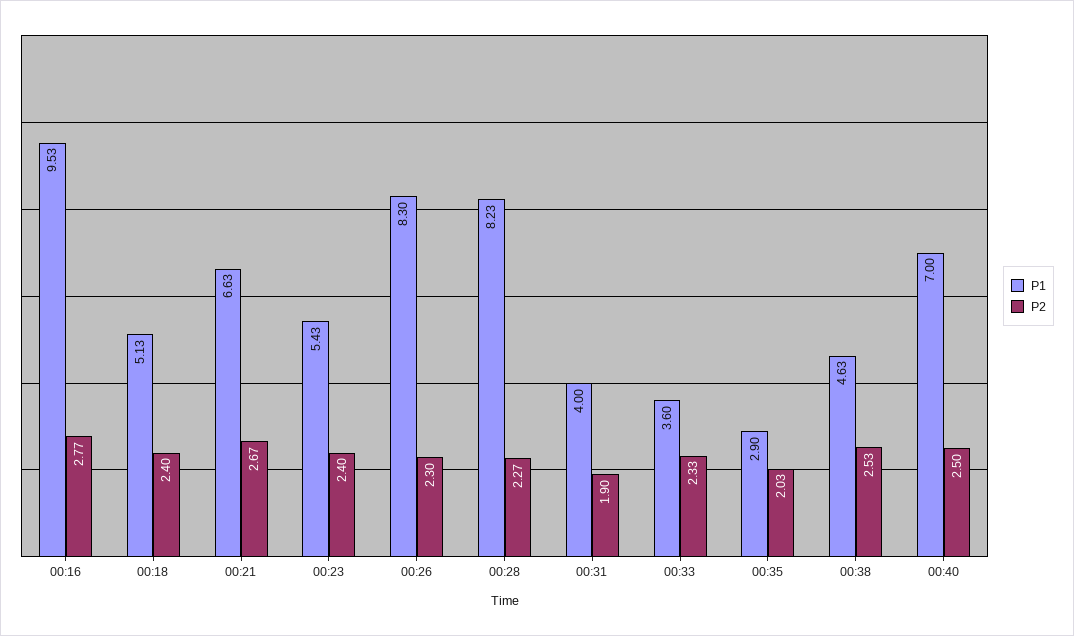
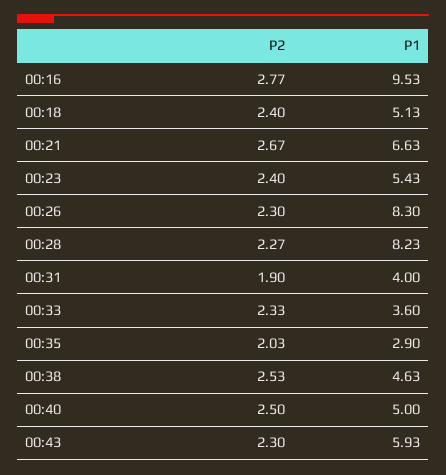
  {
    "P1": {
      "00:16": 9.53,
      "00:18": 5.13,
      "00:21": 6.63,
      "00:23": 5.43,
      "00:26": 8.3,
      "00:28": 8.23,
      "00:31": 4,
      "00:33": 3.6,
      "00:35": 2.9,
      "00:38": 4.63,
-     "00:40": 7
+     "00:40": 5,
+     "00:43": 5.93
    },
    "P2": {
      "00:16": 2.77,
      "00:18": 2.4,
      "00:21": 2.67,
      "00:23": 2.4,
      "00:26": 2.3,
      "00:28": 2.27,
      "00:31": 1.9,
      "00:33": 2.33,
      "00:35": 2.03,
      "00:38": 2.53,
-     "00:40": 2.5
+     "00:40": 2.5,
+     "00:43": 2.3
    }
  }

